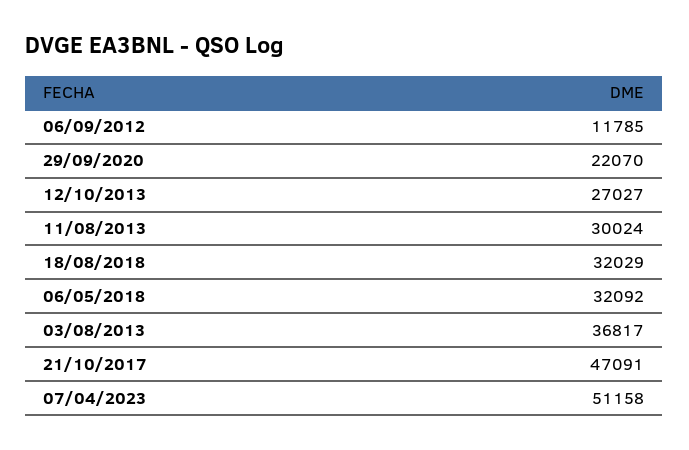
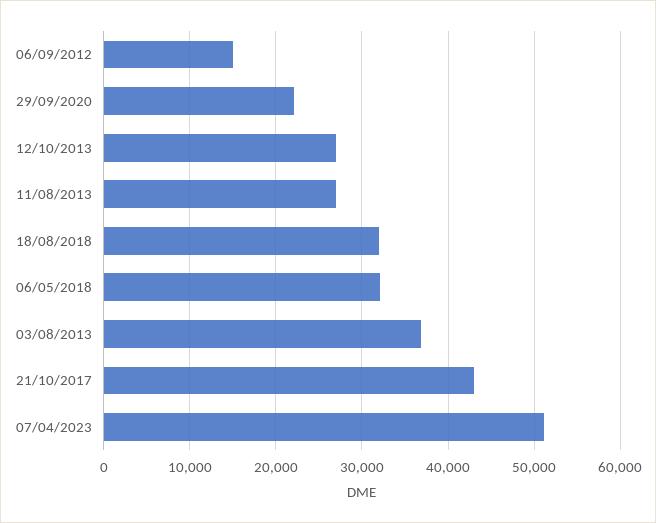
  {
-   "06/09/2012": 11785,
+   "06/09/2012": 15000,
    "29/09/2020": 22070,
    "12/10/2013": 27027,
-   "11/08/2013": 30024,
+   "11/08/2013": 27000,
    "18/08/2018": 32029,
    "06/05/2018": 32092,
    "03/08/2013": 36817,
-   "21/10/2017": 47091,
+   "21/10/2017": 43000,
    "07/04/2023": 51158
  }

